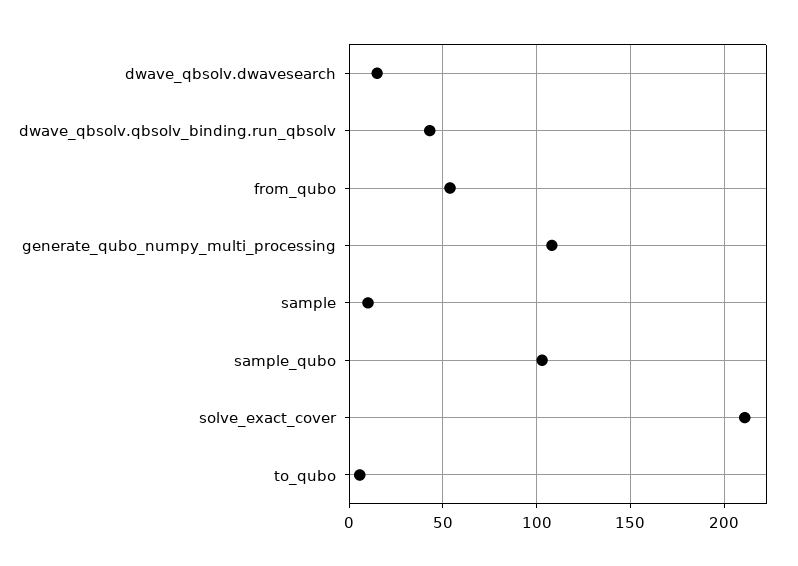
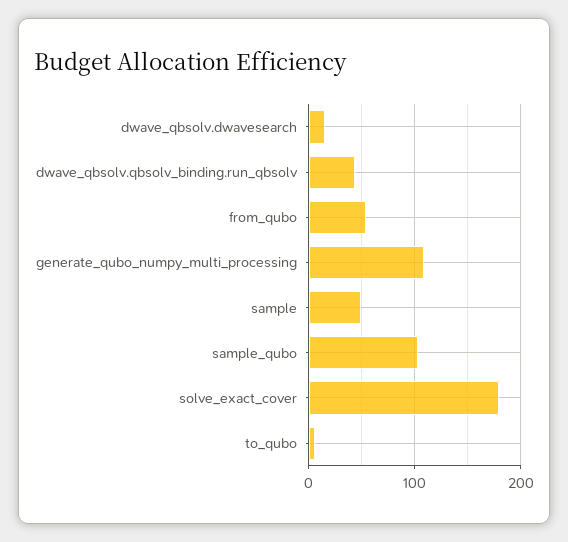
  {
    "dwave_qbsolv.dwavesearch": 15,
    "dwave_qbsolv.qbsolv_binding.run_qbsolv": 45,
    "from_qubo": 55,
    "generate_qubo_numpy_multi_processing": 110,
-   "sample": 10,
+   "sample": 50,
    "sample_qubo": 105,
-   "solve_exact_cover": 210,
+   "solve_exact_cover": 180,
    "to_qubo": 5
  }

